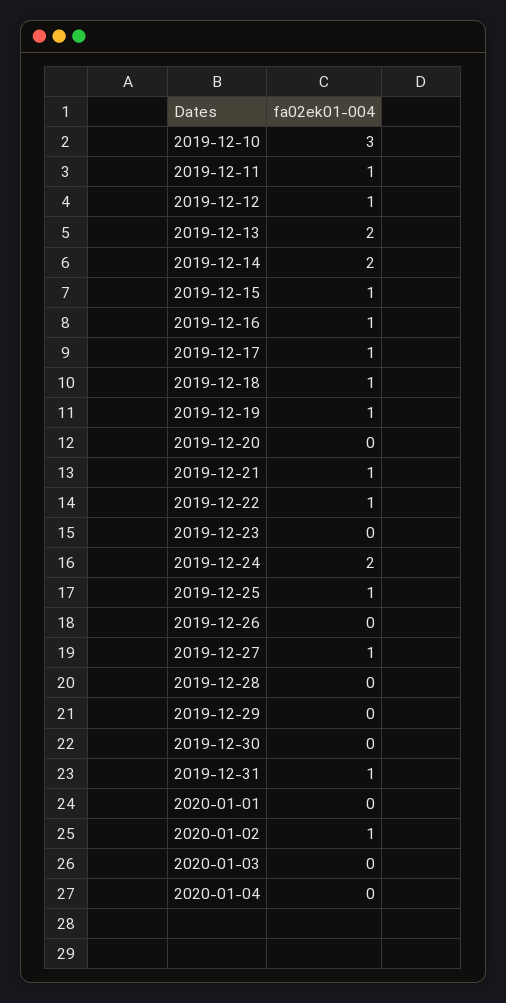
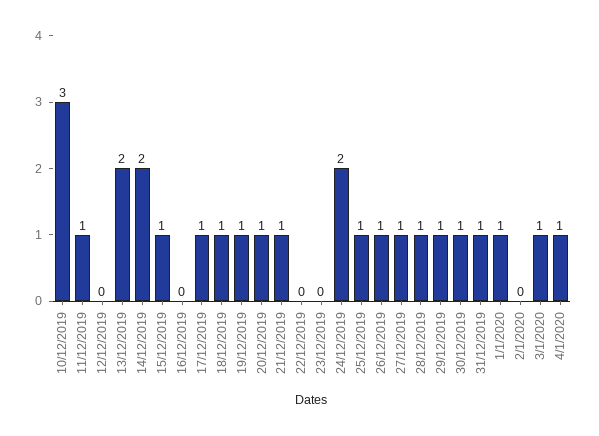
  {
    "2019-12-10": 3,
    "2019-12-11": 1,
-   "2019-12-12": 1,
+   "2019-12-12": 0,
    "2019-12-13": 2,
    "2019-12-14": 2,
    "2019-12-15": 1,
-   "2019-12-16": 1,
+   "2019-12-16": 0,
    "2019-12-17": 1,
    "2019-12-18": 1,
    "2019-12-19": 1,
-   "2019-12-20": 0,
+   "2019-12-20": 1,
    "2019-12-21": 1,
-   "2019-12-22": 1,
+   "2019-12-22": 0,
    "2019-12-23": 0,
    "2019-12-24": 2,
    "2019-12-25": 1,
-   "2019-12-26": 0,
+   "2019-12-26": 1,
    "2019-12-27": 1,
-   "2019-12-28": 0,
+   "2019-12-28": 1,
-   "2019-12-29": 0,
+   "2019-12-29": 1,
-   "2019-12-30": 0,
+   "2019-12-30": 1,
    "2019-12-31": 1,
-   "2020-01-01": 0,
+   "2020-01-01": 1,
-   "2020-01-02": 1,
+   "2020-01-02": 0,
-   "2020-01-03": 0,
+   "2020-01-03": 1,
-   "2020-01-04": 0
+   "2020-01-04": 1
  }

